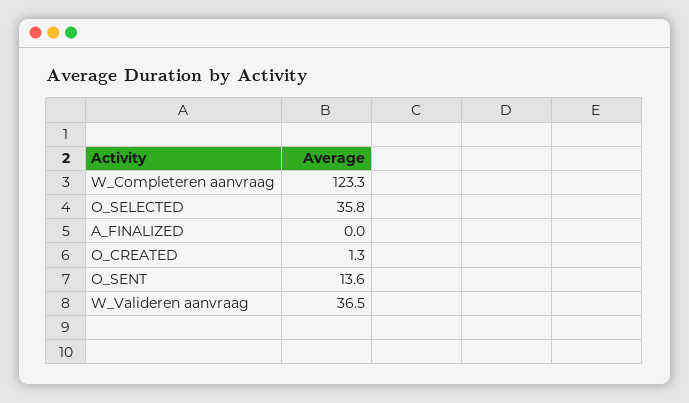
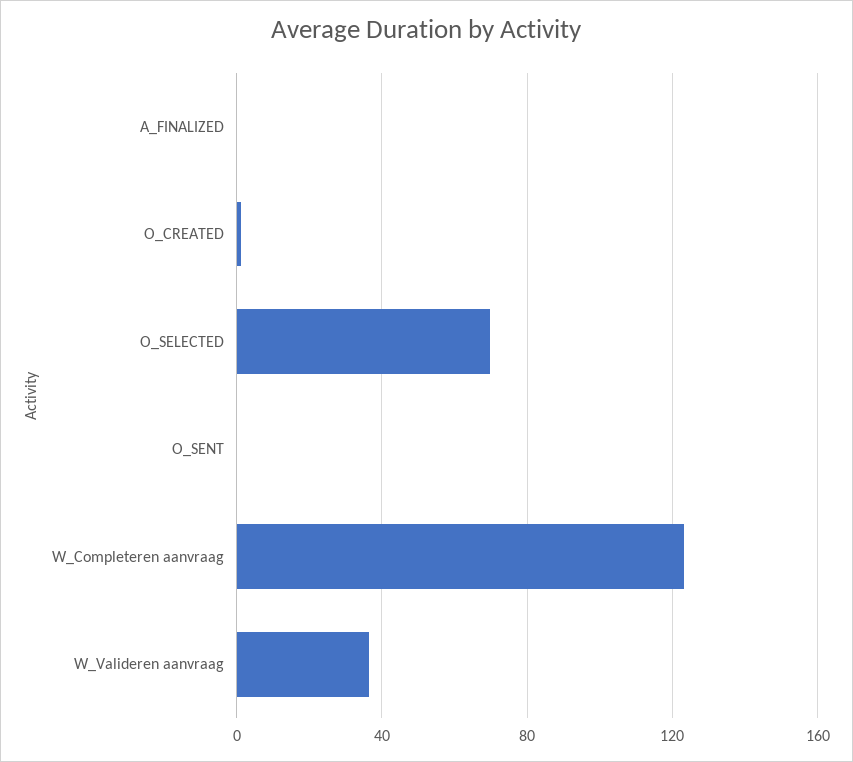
  {
    "W_Completeren aanvraag": 123.3,
-   "O_SELECTED": 35.8,
+   "O_SELECTED": 70,
    "A_FINALIZED": 0,
    "O_CREATED": 1.3,
-   "O_SENT": 13.6,
+   "O_SENT": 0,
    "W_Valideren aanvraag": 36.5
  }

